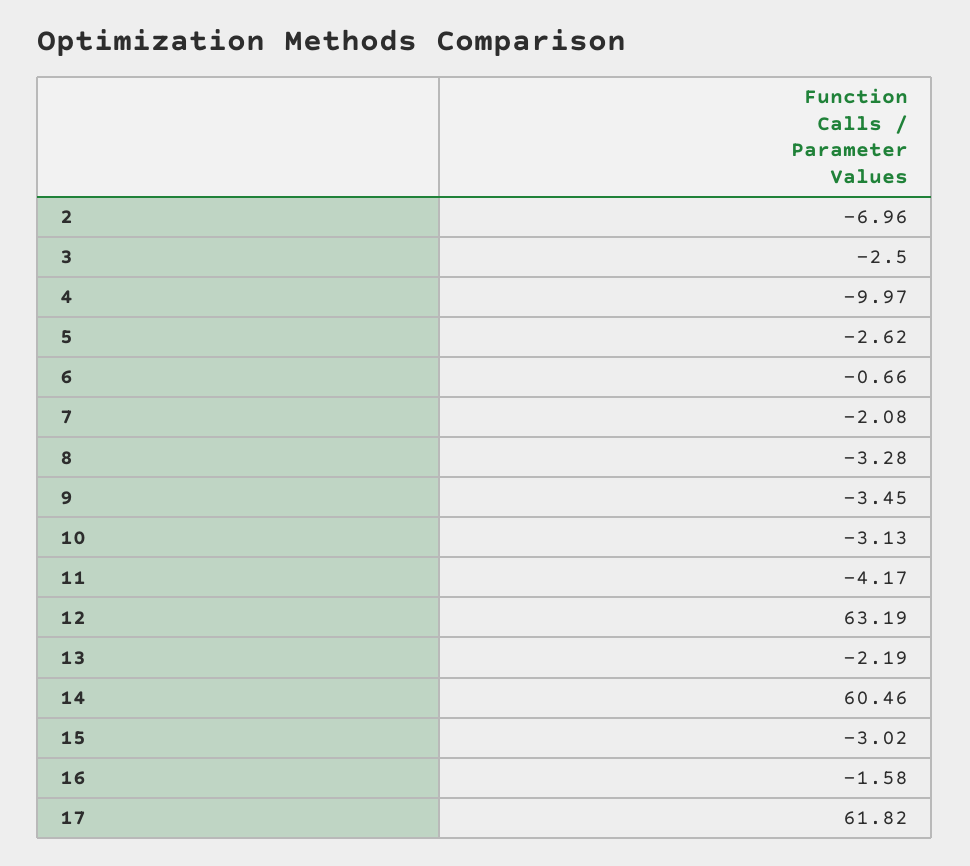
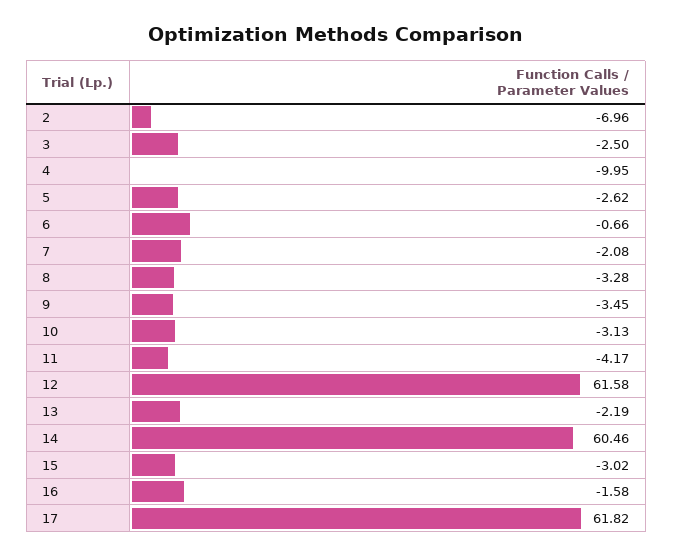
  {
    "2": -6.96,
    "3": -2.5,
-   "4": -9.97,
+   "4": -9.95,
    "5": -2.62,
    "6": -0.66,
    "7": -2.08,
    "8": -3.28,
    "9": -3.45,
    "10": -3.13,
    "11": -4.17,
-   "12": 63.19,
+   "12": 61.58,
    "13": -2.19,
    "14": 60.46,
    "15": -3.02,
    "16": -1.58,
    "17": 61.82
  }

